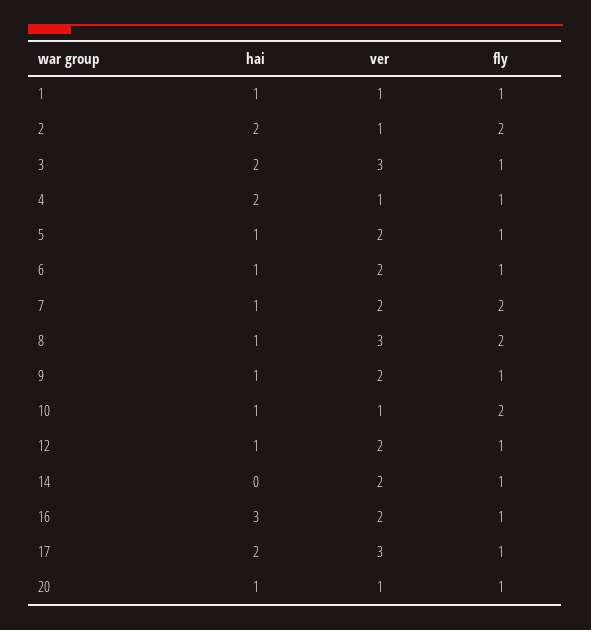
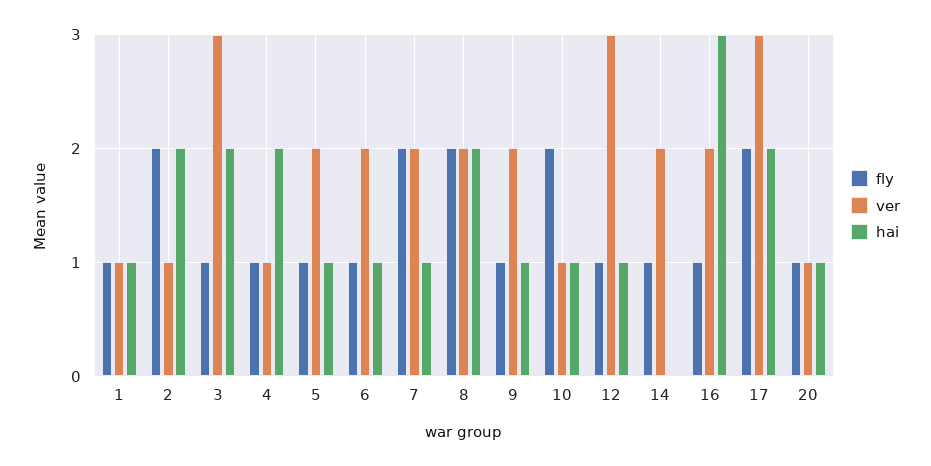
  {
    "hai": {
      "1": 1,
      "2": 2,
      "3": 2,
      "4": 2,
      "5": 1,
      "6": 1,
      "7": 1,
-     "8": 1,
+     "8": 2,
      "9": 1,
      "10": 1,
      "12": 1,
      "14": 0,
      "16": 3,
      "17": 2,
      "20": 1
    },
    "ver": {
      "1": 1,
      "2": 1,
      "3": 3,
      "4": 1,
      "5": 2,
      "6": 2,
      "7": 2,
-     "8": 3,
+     "8": 2,
      "9": 2,
      "10": 1,
-     "12": 2,
+     "12": 3,
      "14": 2,
      "16": 2,
      "17": 3,
      "20": 1
    },
    "fly": {
      "1": 1,
      "2": 2,
      "3": 1,
      "4": 1,
      "5": 1,
      "6": 1,
      "7": 2,
      "8": 2,
      "9": 1,
      "10": 2,
      "12": 1,
      "14": 1,
      "16": 1,
-     "17": 1,
+     "17": 2,
      "20": 1
    }
  }

